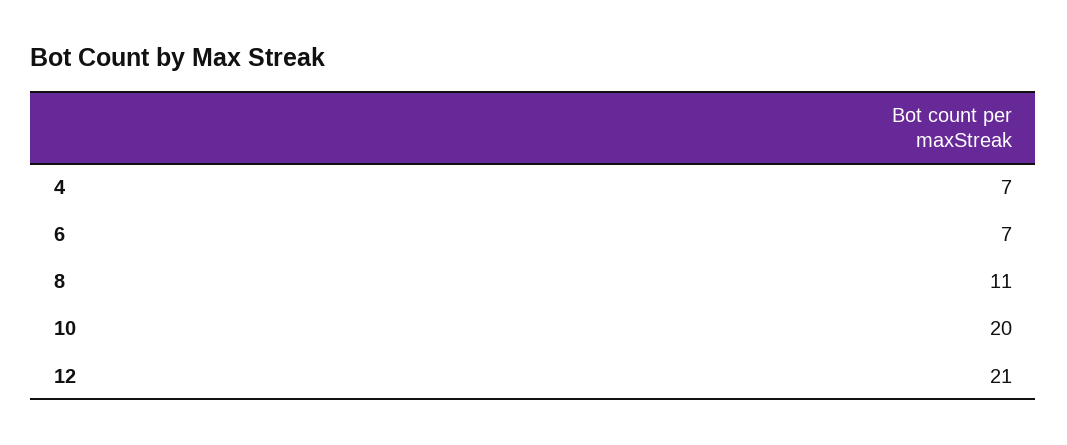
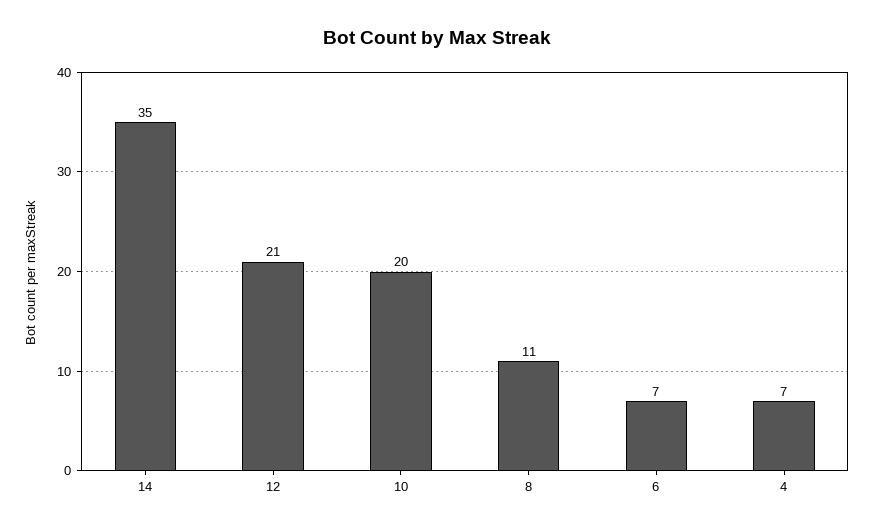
  {
    "4": 7,
    "6": 7,
    "8": 11,
    "10": 20,
-   "12": 21
+   "12": 21,
+   "14": 35
  }

